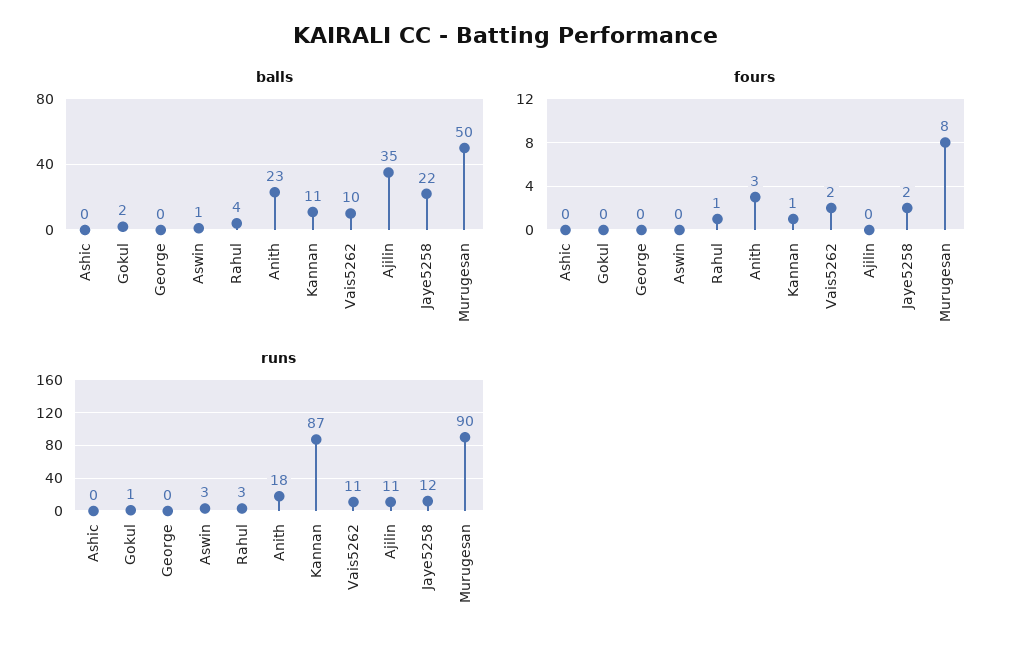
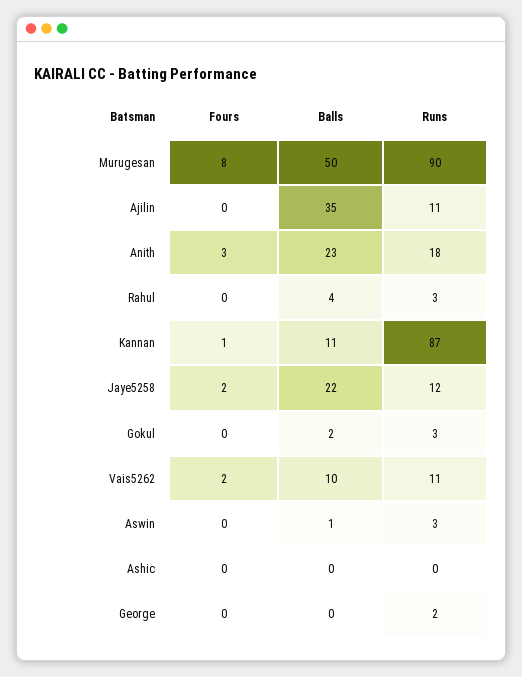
  {
    "balls": {
      "Ashic": 0,
      "Gokul": 2,
      "George": 0,
      "Aswin": 1,
      "Rahul": 4,
      "Anith": 23,
      "Kannan": 11,
      "Vais5262": 10,
      "Ajilin": 35,
      "Jaye5258": 22,
      "Murugesan": 50
    },
    "fours": {
      "Ashic": 0,
      "Gokul": 0,
      "George": 0,
      "Aswin": 0,
-     "Rahul": 1,
+     "Rahul": 0,
      "Anith": 3,
      "Kannan": 1,
      "Vais5262": 2,
      "Ajilin": 0,
      "Jaye5258": 2,
      "Murugesan": 8
    },
    "runs": {
      "Ashic": 0,
-     "Gokul": 1,
+     "Gokul": 3,
-     "George": 0,
+     "George": 2,
      "Aswin": 3,
      "Rahul": 3,
      "Anith": 18,
      "Kannan": 87,
      "Vais5262": 11,
      "Ajilin": 11,
      "Jaye5258": 12,
      "Murugesan": 90
    }
  }

